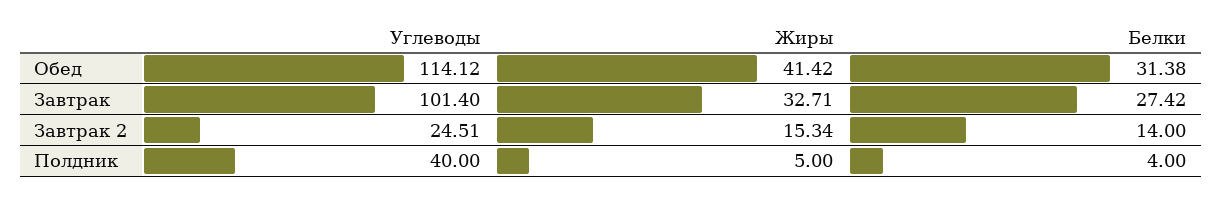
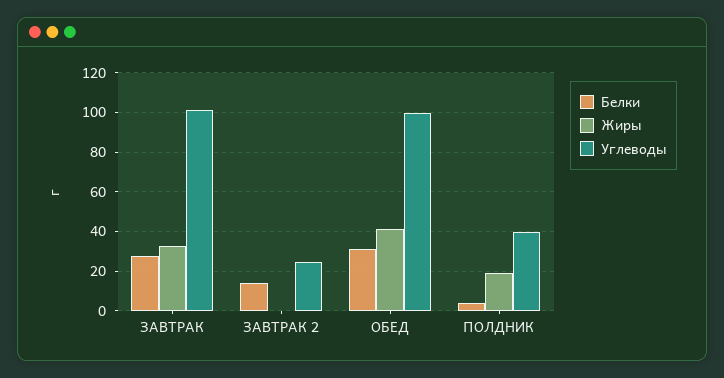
  {
    "Углеводы": {
-     "Обед": 114.12,
+     "Обед": 100,
      "Завтрак": 101.4,
      "Завтрак 2": 24.51,
      "Полдник": 40
    },
    "Жиры": {
      "Обед": 41.42,
      "Завтрак": 32.71,
-     "Завтрак 2": 15.34,
+     "Завтрак 2": 0,
-     "Полдник": 5
+     "Полдник": 20
    },
    "Белки": {
      "Обед": 31.38,
      "Завтрак": 27.42,
      "Завтрак 2": 14,
      "Полдник": 4
    }
  }

